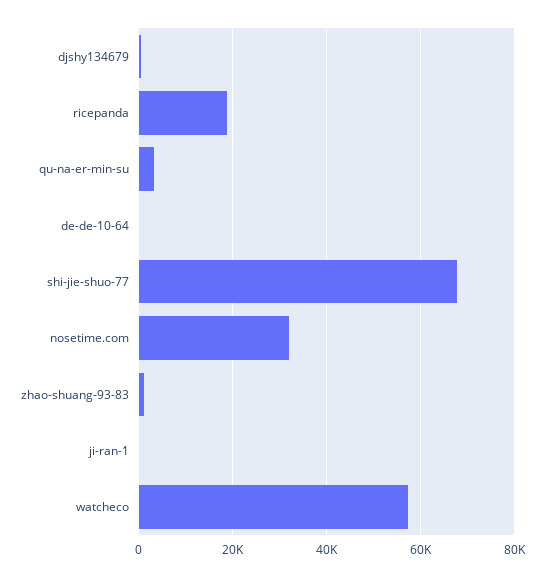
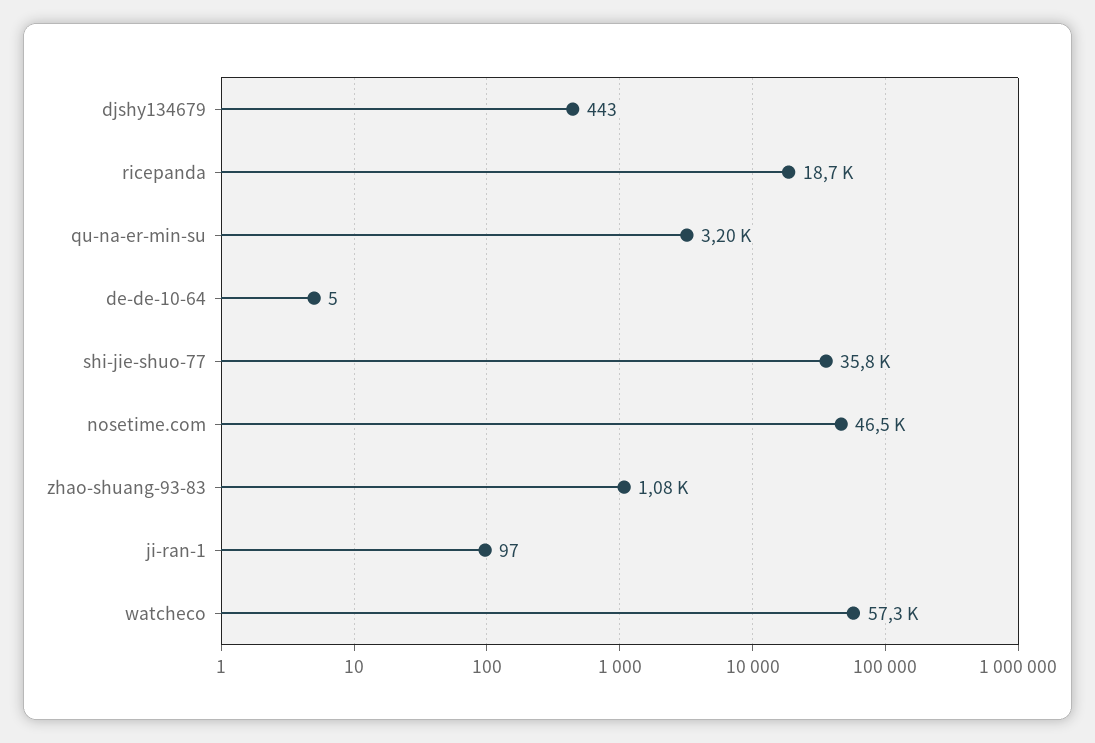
  {
    "djshy134679": 443,
    "ricepanda": 18700,
    "qu-na-er-min-su": 3200,
    "de-de-10-64": 5,
-   "shi-jie-shuo-77": 68000,
+   "shi-jie-shuo-77": 35800,
-   "nosetime.com": 32000,
+   "nosetime.com": 46500,
    "zhao-shuang-93-83": 1080,
    "ji-ran-1": 97,
    "watcheco": 57300
  }

